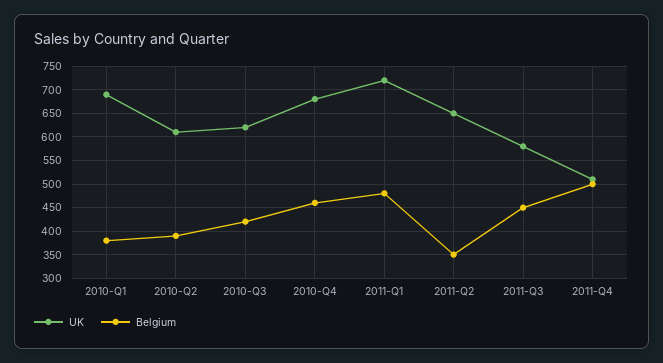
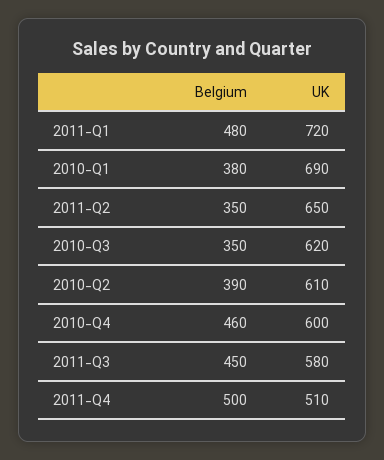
  {
    "UK": {
      "2010-Q1": 690,
      "2010-Q2": 610,
      "2010-Q3": 620,
-     "2010-Q4": 675,
+     "2010-Q4": 600,
      "2011-Q1": 720,
      "2011-Q2": 650,
      "2011-Q3": 580,
      "2011-Q4": 510
    },
    "Belgium": {
      "2010-Q1": 380,
      "2010-Q2": 390,
-     "2010-Q3": 425,
+     "2010-Q3": 350,
      "2010-Q4": 460,
      "2011-Q1": 480,
      "2011-Q2": 350,
      "2011-Q3": 450,
      "2011-Q4": 500
    }
  }

